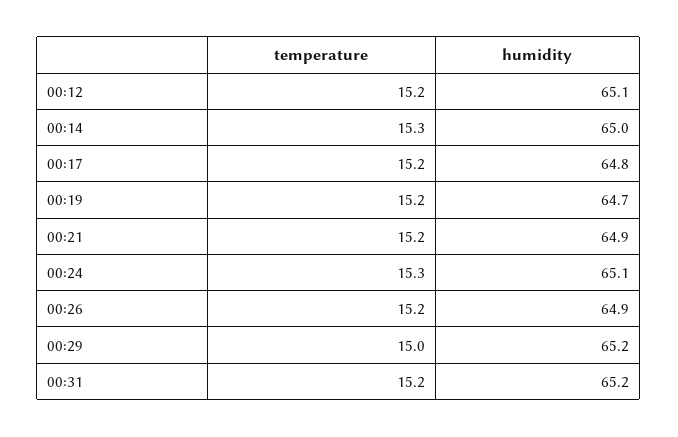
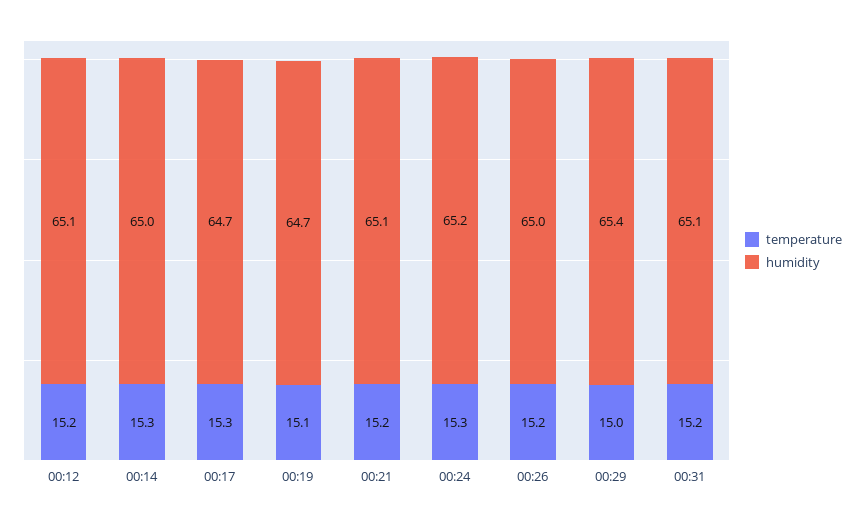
  {
    "temperature": {
      "00:12": 15.2,
      "00:14": 15.3,
-     "00:17": 15.2,
+     "00:17": 15.3,
-     "00:19": 15.2,
+     "00:19": 15.1,
      "00:21": 15.2,
      "00:24": 15.3,
      "00:26": 15.2,
      "00:29": 15,
      "00:31": 15.2
    },
    "humidity": {
      "00:12": 65.1,
      "00:14": 65,
-     "00:17": 64.8,
+     "00:17": 64.7,
      "00:19": 64.7,
-     "00:21": 64.9,
+     "00:21": 65.1,
-     "00:24": 65.1,
+     "00:24": 65.2,
-     "00:26": 64.9,
+     "00:26": 65,
-     "00:29": 65.2,
+     "00:29": 65.4,
-     "00:31": 65.2
+     "00:31": 65.1
    }
  }

